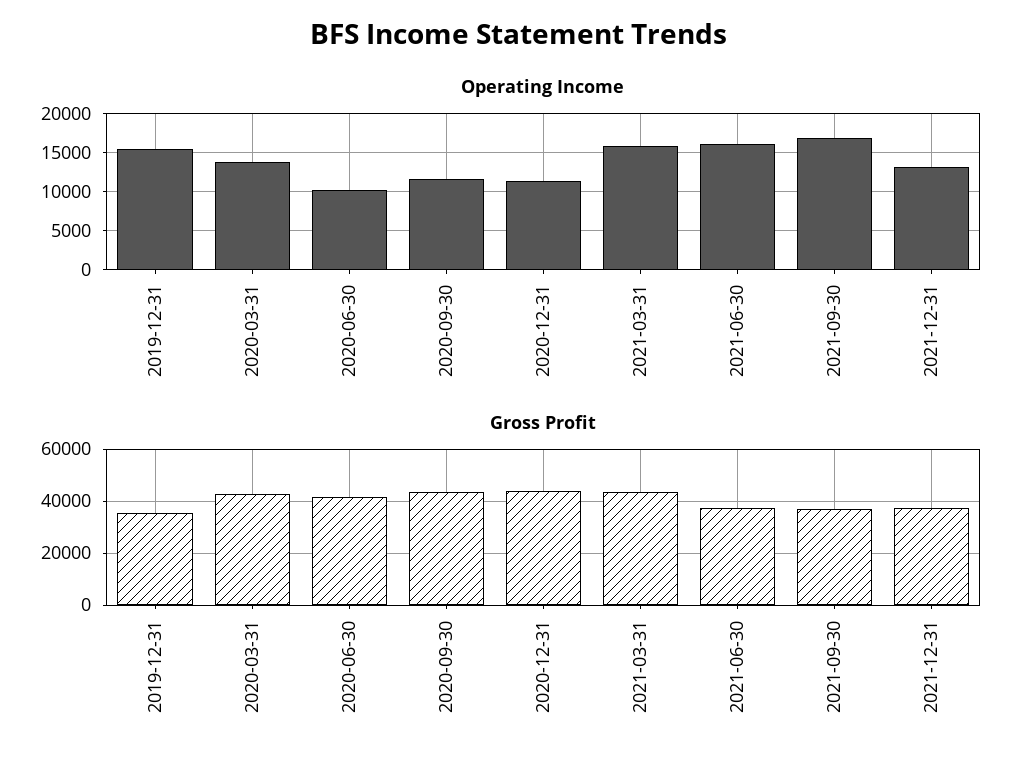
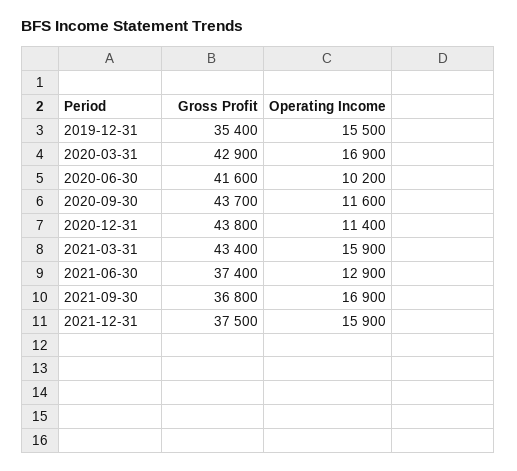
  {
    "Operating Income": {
      "2019-12-31": 15500,
-     "2020-03-31": 14000,
+     "2020-03-31": 16900,
      "2020-06-30": 10200,
      "2020-09-30": 11600,
      "2020-12-31": 11400,
      "2021-03-31": 15900,
-     "2021-06-30": 16000,
+     "2021-06-30": 12900,
      "2021-09-30": 16900,
-     "2021-12-31": 13000
+     "2021-12-31": 15900
    },
    "Gross Profit": {
      "2019-12-31": 35400,
      "2020-03-31": 42900,
      "2020-06-30": 41600,
      "2020-09-30": 43700,
      "2020-12-31": 43800,
      "2021-03-31": 43400,
      "2021-06-30": 37400,
      "2021-09-30": 36800,
      "2021-12-31": 37500
    }
  }

